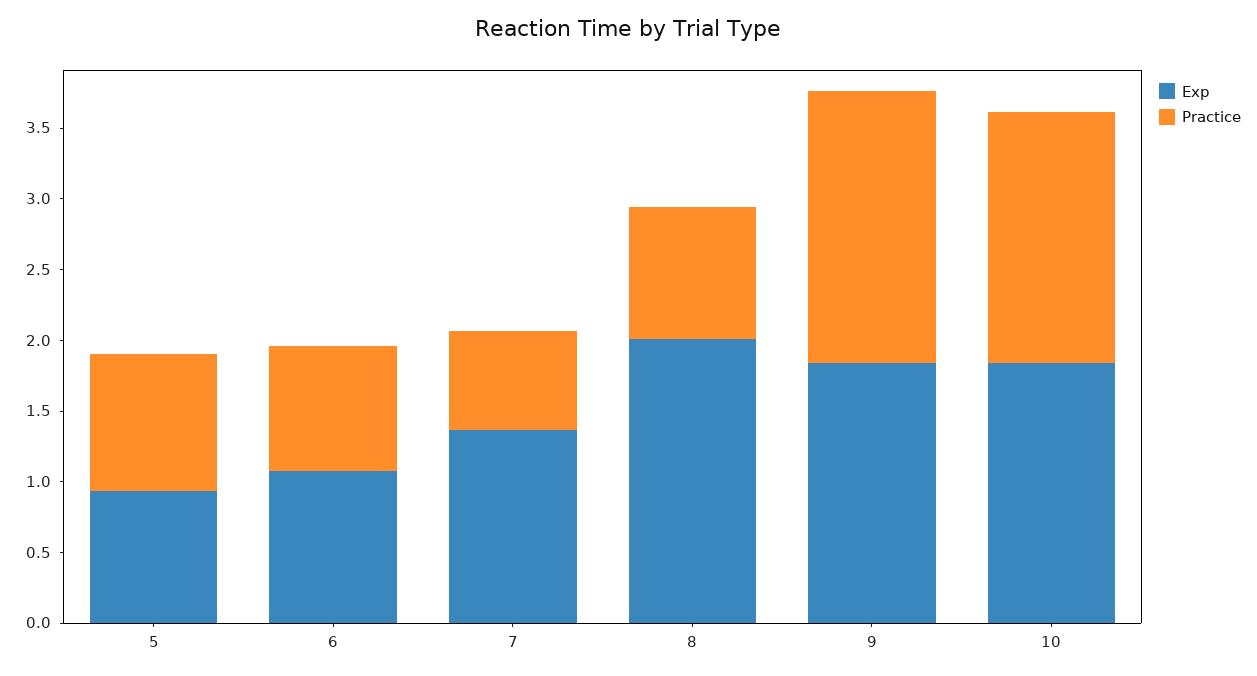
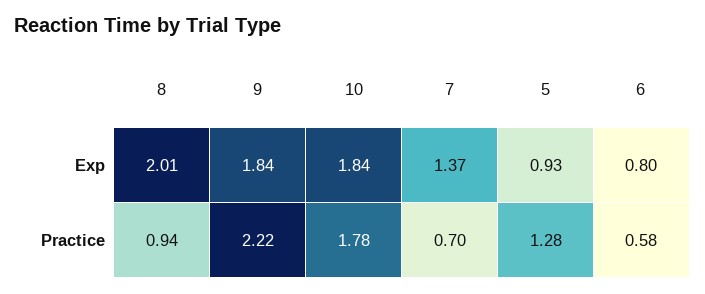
  {
    "Exp": {
      "5": 0.93,
-     "6": 1.1,
+     "6": 0.8,
      "7": 1.37,
      "8": 2.01,
      "9": 1.84,
      "10": 1.84
    },
    "Practice": {
-     "5": 1,
+     "5": 1.28,
-     "6": 0.9,
+     "6": 0.58,
      "7": 0.7,
      "8": 0.94,
-     "9": 1.9,
+     "9": 2.22,
      "10": 1.78
    }
  }

